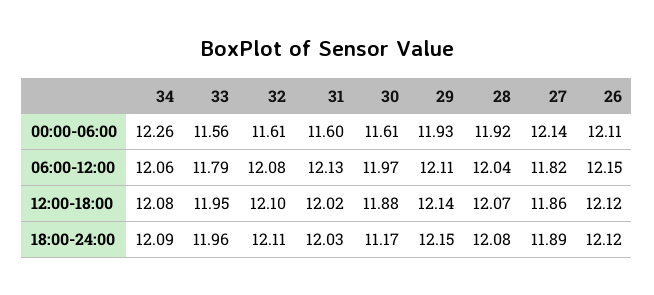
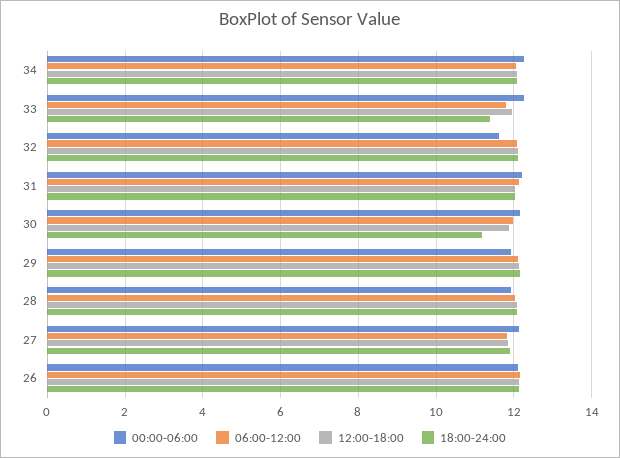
  {
    "00:00-06:00": {
      "34": 12.26,
-     "33": 11.56,
+     "33": 12.2,
      "32": 11.61,
-     "31": 11.6,
+     "31": 12.2,
-     "30": 11.61,
+     "30": 12.2,
      "29": 11.93,
      "28": 11.92,
      "27": 12.14,
      "26": 12.11
    },
    "06:00-12:00": {
      "34": 12.06,
      "33": 11.79,
      "32": 12.08,
      "31": 12.13,
      "30": 11.97,
      "29": 12.11,
      "28": 12.04,
      "27": 11.82,
      "26": 12.15
    },
    "12:00-18:00": {
      "34": 12.08,
      "33": 11.95,
      "32": 12.1,
      "31": 12.02,
      "30": 11.88,
      "29": 12.14,
      "28": 12.07,
      "27": 11.86,
      "26": 12.12
    },
    "18:00-24:00": {
      "34": 12.09,
-     "33": 11.96,
+     "33": 11.4,
      "32": 12.11,
      "31": 12.03,
      "30": 11.17,
      "29": 12.15,
      "28": 12.08,
      "27": 11.89,
      "26": 12.12
    }
  }

